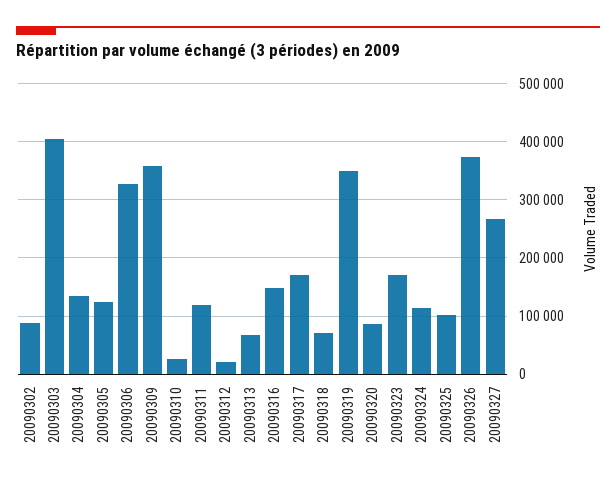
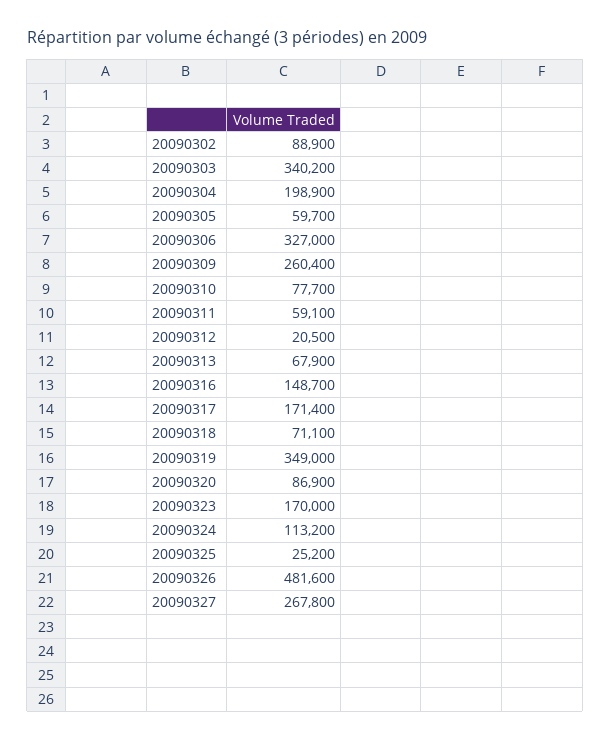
  {
    "20090302": 88900,
-   "20090303": 400000,
+   "20090303": 340200,
-   "20090304": 140000,
+   "20090304": 198900,
-   "20090305": 120000,
+   "20090305": 59700,
    "20090306": 327000,
-   "20090309": 360000,
+   "20090309": 260400,
-   "20090310": 20000,
+   "20090310": 77700,
-   "20090311": 120000,
+   "20090311": 59100,
    "20090312": 20500,
    "20090313": 67900,
    "20090316": 148700,
    "20090317": 171400,
    "20090318": 71100,
    "20090319": 349000,
    "20090320": 86900,
    "20090323": 170000,
    "20090324": 113200,
-   "20090325": 100000,
+   "20090325": 25200,
-   "20090326": 380000,
+   "20090326": 481600,
    "20090327": 267800
  }

